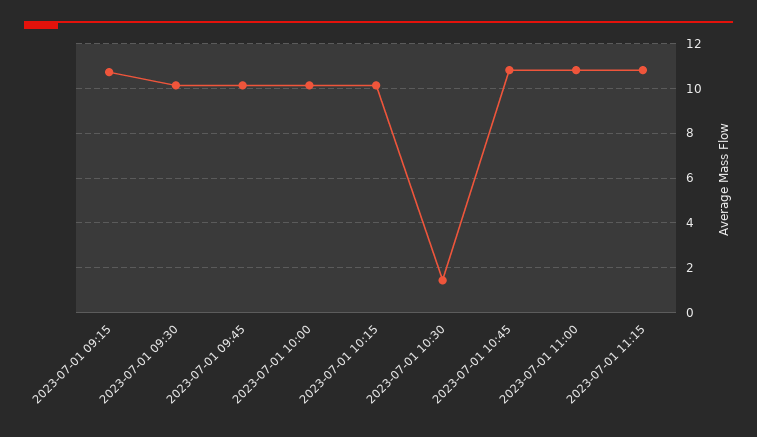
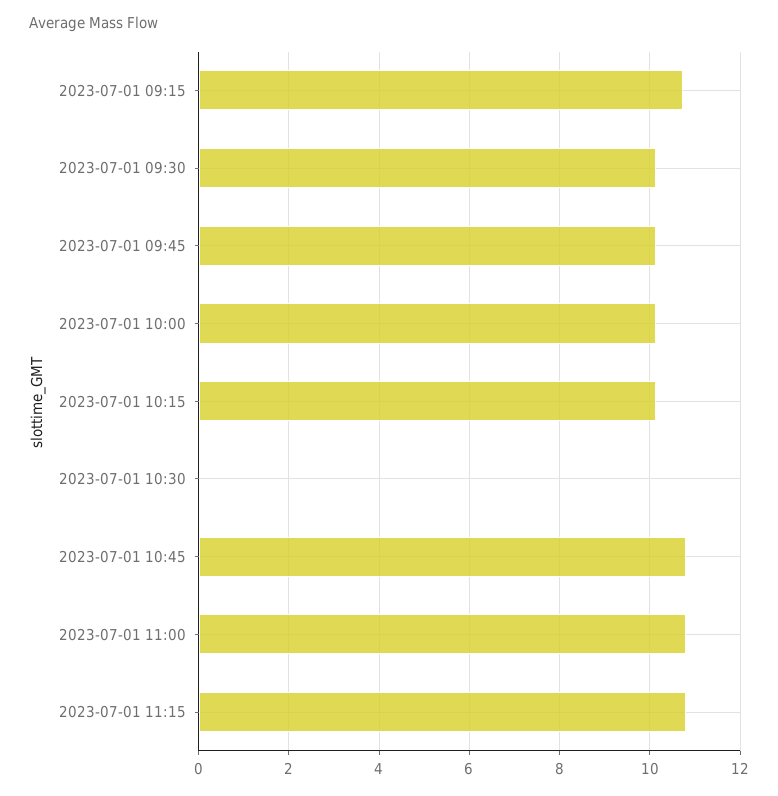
  {
    "2023-07-01 09:15": 10.8,
    "2023-07-01 09:30": 10.2,
    "2023-07-01 09:45": 10.2,
    "2023-07-01 10:00": 10.2,
    "2023-07-01 10:15": 10.2,
-   "2023-07-01 10:30": 1.5,
+   "2023-07-01 10:30": 0,
    "2023-07-01 10:45": 10.8,
    "2023-07-01 11:00": 10.8,
    "2023-07-01 11:15": 10.8
  }

